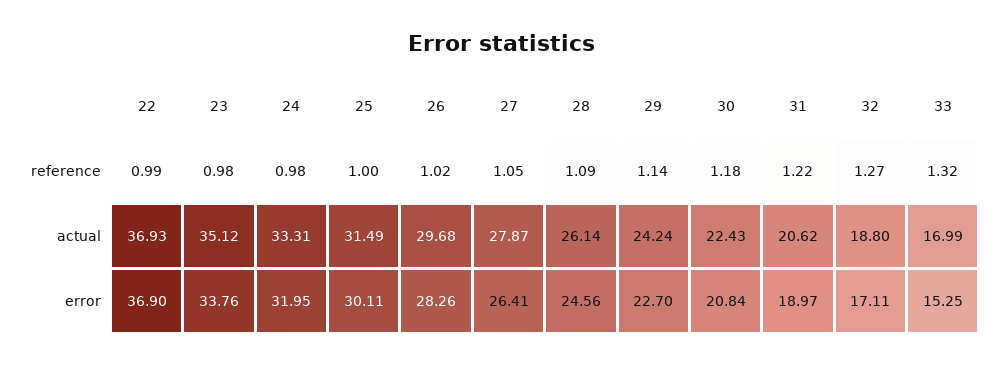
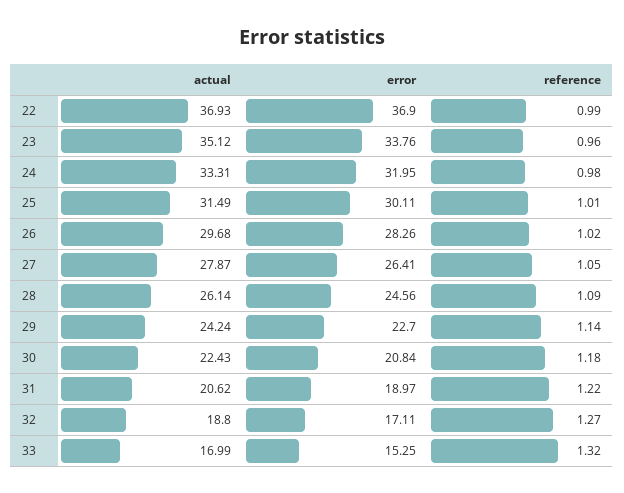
  {
    "22": {
      "reference": 0.99,
      "actual": 36.93,
      "error": 36.9
    },
    "23": {
-     "reference": 0.98,
+     "reference": 0.96,
      "actual": 35.12,
      "error": 33.76
    },
    "24": {
      "reference": 0.98,
      "actual": 33.31,
      "error": 31.95
    },
    "25": {
-     "reference": 1,
+     "reference": 1.01,
      "actual": 31.49,
      "error": 30.11
    },
    "26": {
      "reference": 1.02,
      "actual": 29.68,
      "error": 28.26
    },
    "27": {
      "reference": 1.05,
      "actual": 27.87,
      "error": 26.41
    },
    "28": {
      "reference": 1.09,
      "actual": 26.14,
      "error": 24.56
    },
    "29": {
      "reference": 1.14,
      "actual": 24.24,
      "error": 22.7
    },
    "30": {
      "reference": 1.18,
      "actual": 22.43,
      "error": 20.84
    },
    "31": {
      "reference": 1.22,
      "actual": 20.62,
      "error": 18.97
    },
    "32": {
      "reference": 1.27,
      "actual": 18.8,
      "error": 17.11
    },
    "33": {
      "reference": 1.32,
      "actual": 16.99,
      "error": 15.25
    }
  }

